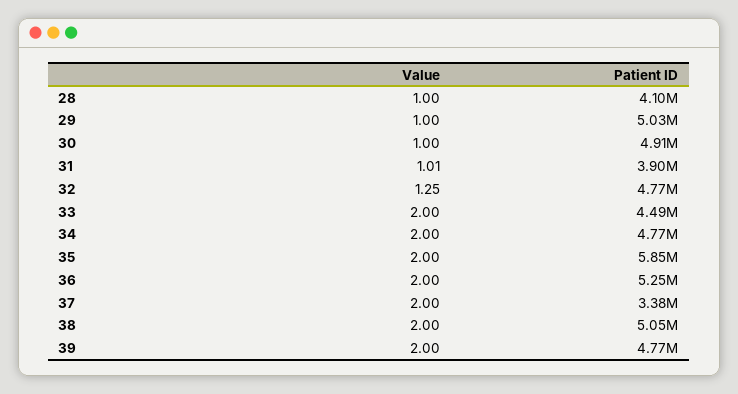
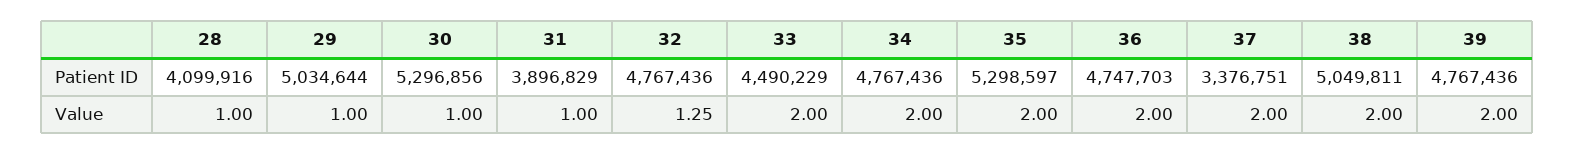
  {
    "Value": {
      "28": 1,
      "29": 1,
      "30": 1,
-     "31": 1.01,
+     "31": 1,
      "32": 1.25,
      "33": 2,
      "34": 2,
      "35": 2,
      "36": 2,
      "37": 2,
      "38": 2,
      "39": 2
    },
    "Patient ID": {
      "28": 4099916,
      "29": 5034644,
-     "30": 4910000,
+     "30": 5296856,
      "31": 3896829,
      "32": 4767436,
      "33": 4490229,
      "34": 4767436,
-     "35": 5850000,
+     "35": 5298597,
-     "36": 5250000,
+     "36": 4747703,
      "37": 3376751,
      "38": 5049811,
      "39": 4767436
    }
  }

